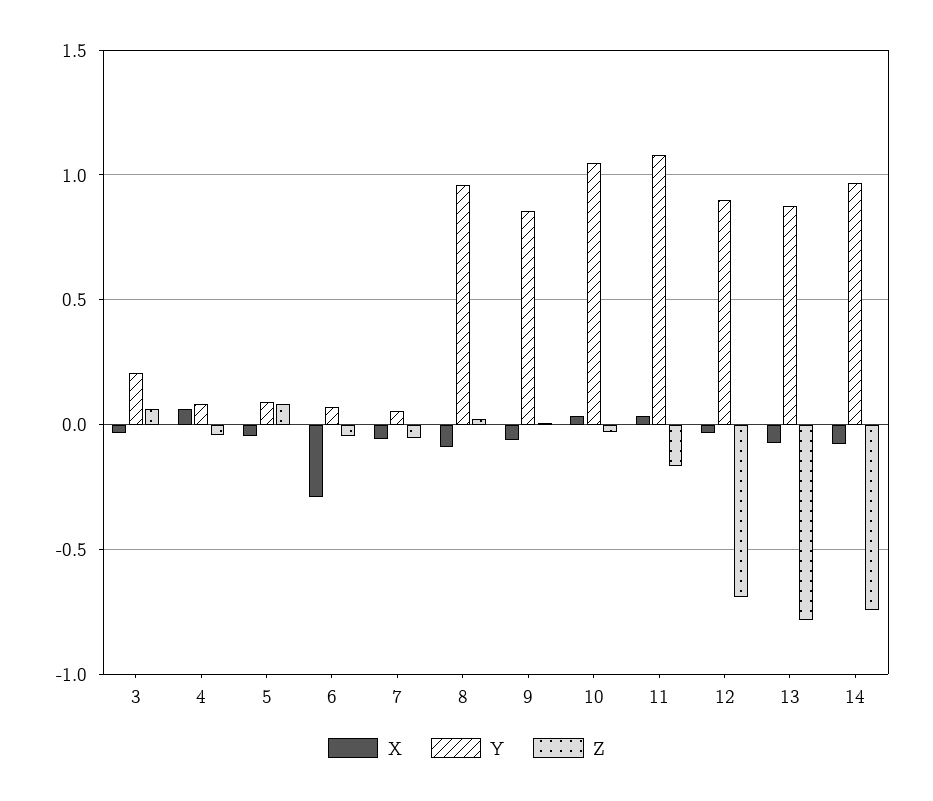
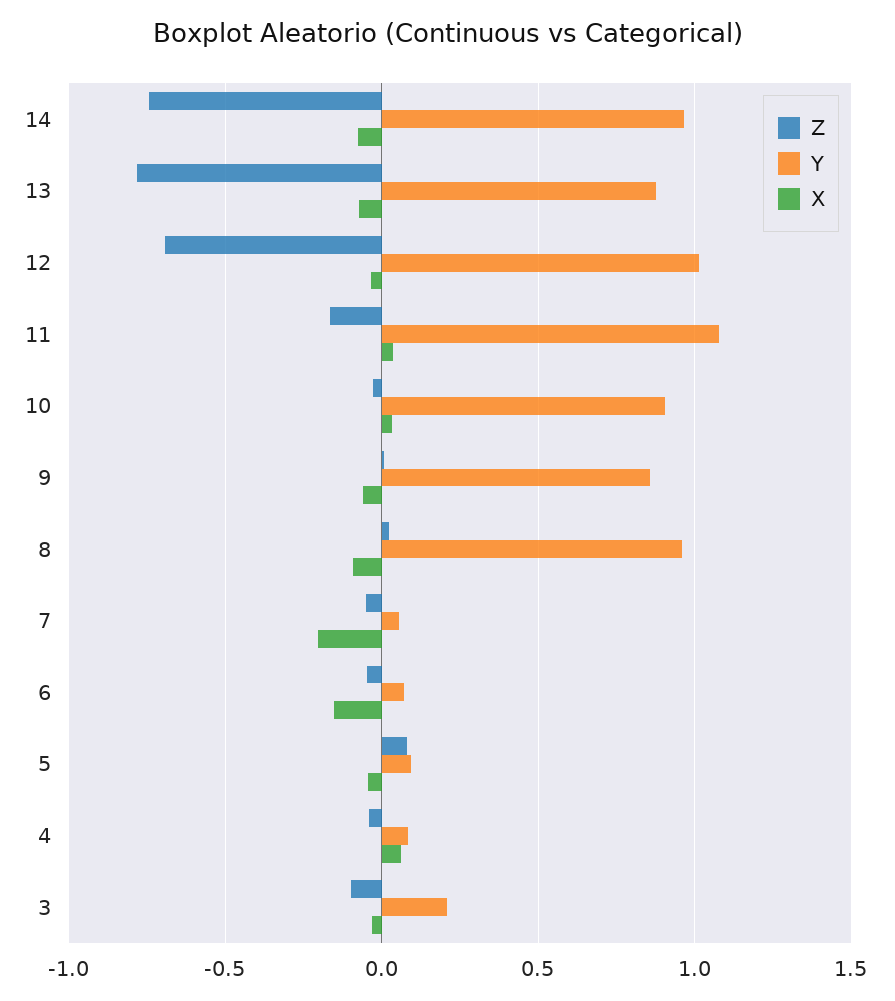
  {
    "X": {
      "3": -0.05,
      "4": 0.05,
      "5": -0.05,
-     "6": -0.3,
+     "6": -0.15,
-     "7": -0.05,
+     "7": -0.2,
      "8": -0.1,
      "9": -0.05,
      "10": 0.05,
      "11": 0.05,
      "12": -0.05,
      "13": -0.05,
      "14": -0.1
    },
    "Y": {
      "3": 0.2,
      "4": 0.1,
      "5": 0.1,
      "6": 0.05,
      "7": 0.05,
      "8": 0.95,
      "9": 0.85,
-     "10": 1.05,
+     "10": 0.9,
      "11": 1.1,
-     "12": 0.9,
+     "12": 1,
      "13": 0.9,
      "14": 0.95
    },
    "Z": {
-     "3": 0.05,
+     "3": -0.1,
      "4": -0.05,
      "5": 0.1,
      "6": -0.05,
      "7": -0.05,
      "8": 0,
      "9": 0,
      "10": -0.05,
      "11": -0.15,
      "12": -0.7,
      "13": -0.8,
      "14": -0.75
    }
  }

